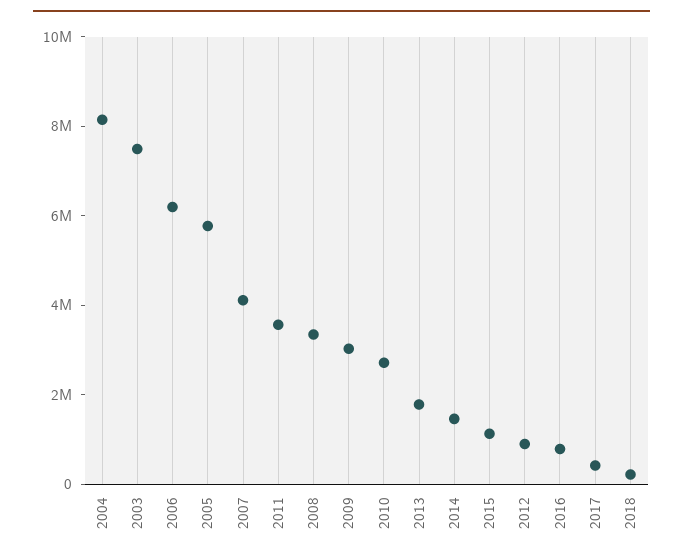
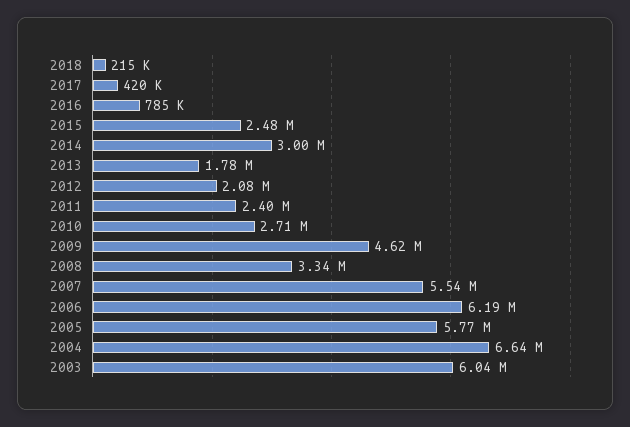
  {
-   "2004": 8000000,
+   "2004": 6640000,
-   "2003": 7500000,
+   "2003": 6040000,
    "2006": 6190000,
    "2005": 5770000,
-   "2007": 4000000,
+   "2007": 5540000,
-   "2011": 3500000,
+   "2011": 2400000,
    "2008": 3340000,
-   "2009": 3000000,
+   "2009": 4620000,
    "2010": 2710000,
    "2013": 1780000,
-   "2014": 1500000,
+   "2014": 3000000,
-   "2015": 1000000,
+   "2015": 2480000,
-   "2012": 1000000,
+   "2012": 2080000,
    "2016": 785000,
    "2017": 420000,
    "2018": 215000
  }

